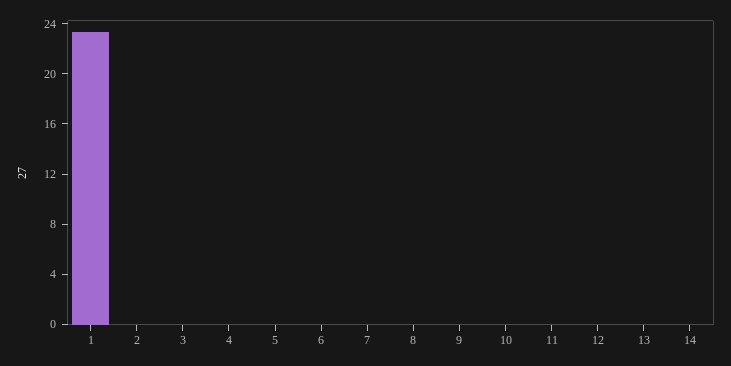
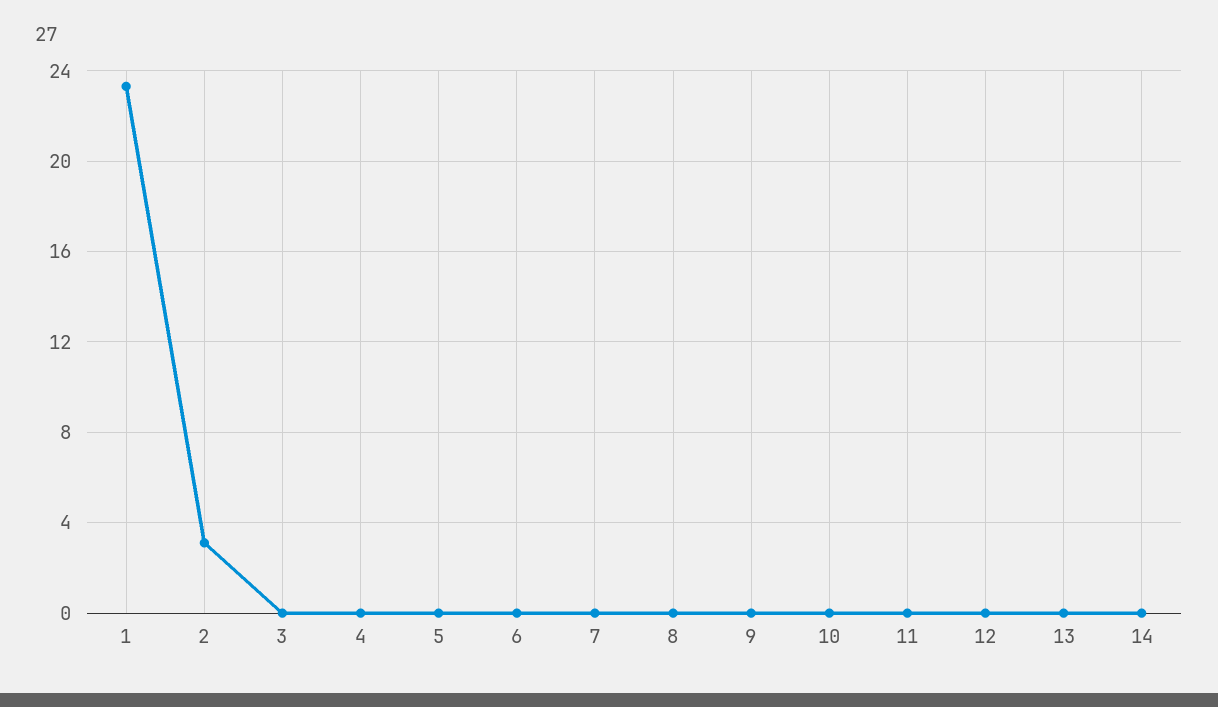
  {
    "1": 23.5,
-   "2": 0,
+   "2": 3,
    "3": 0,
    "4": 0,
    "5": 0,
    "6": 0,
    "7": 0,
    "8": 0,
    "9": 0,
    "10": 0,
    "11": 0,
    "12": 0,
    "13": 0,
    "14": 0
  }

